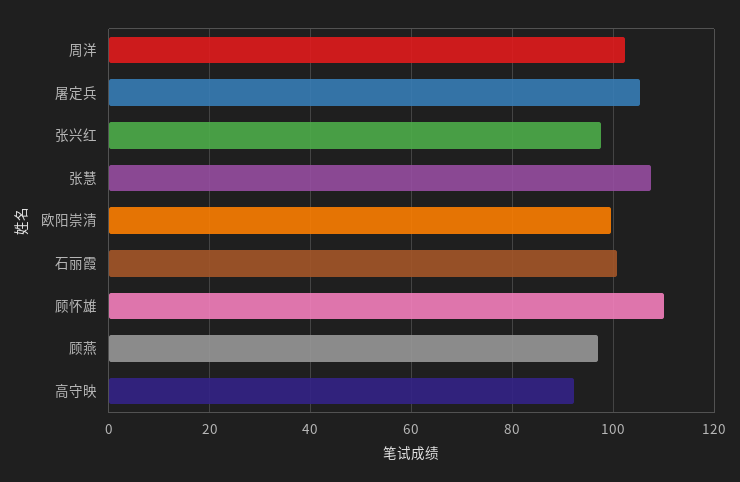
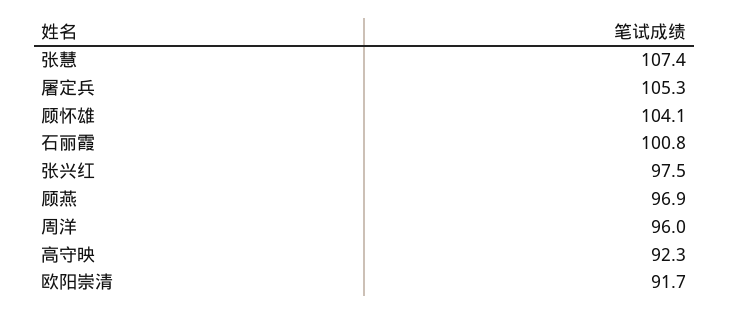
  {
-   "周洋": 102,
+   "周洋": 96,
    "屠定兵": 105.3,
    "张兴红": 97.5,
    "张慧": 107.4,
-   "欧阳崇清": 100,
+   "欧阳崇清": 91.7,
    "石丽霞": 100.8,
-   "顾怀雄": 110,
+   "顾怀雄": 104.1,
    "顾燕": 96.9,
    "高守映": 92.3
  }

